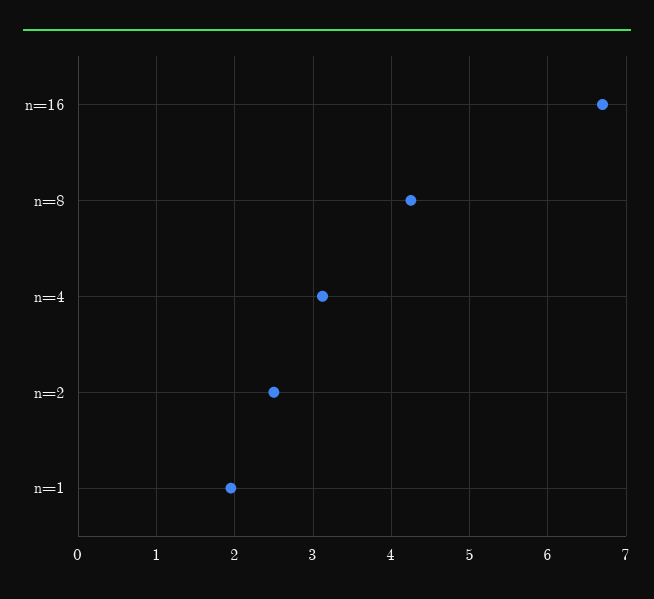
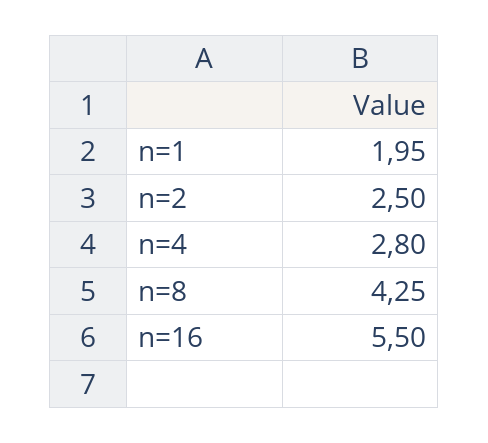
  {
-   "n=16": 6.7,
+   "n=16": 5.5,
    "n=8": 4.25,
-   "n=4": 3.1,
+   "n=4": 2.8,
    "n=2": 2.5,
    "n=1": 1.95
  }

